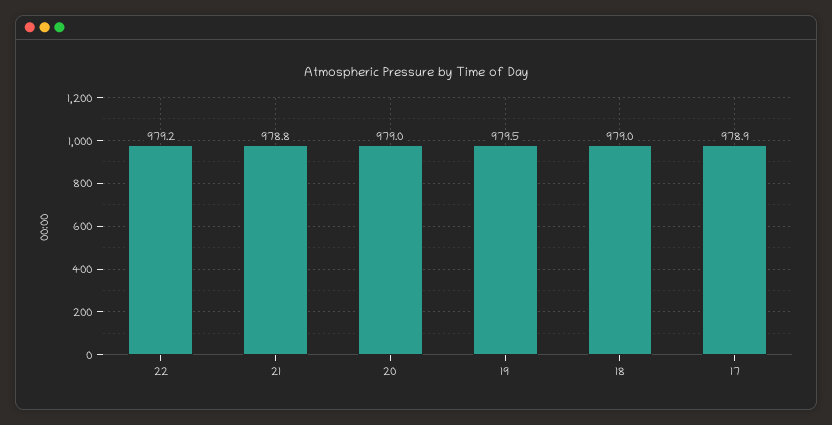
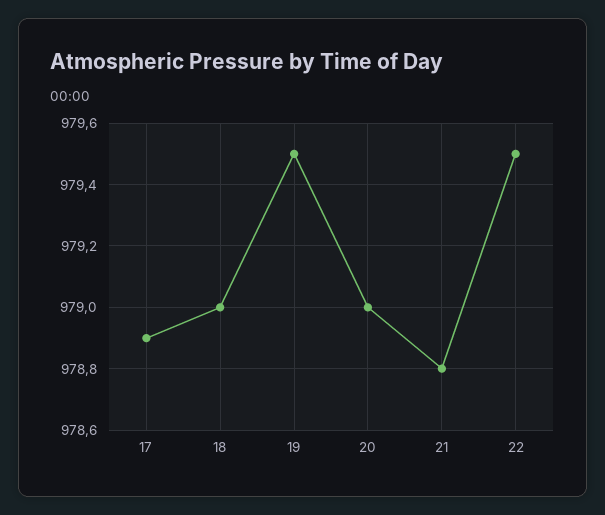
  {
-   "22": 979.2,
+   "22": 979.5,
    "21": 978.8,
    "20": 979,
    "19": 979.5,
    "18": 979,
    "17": 978.9
  }

